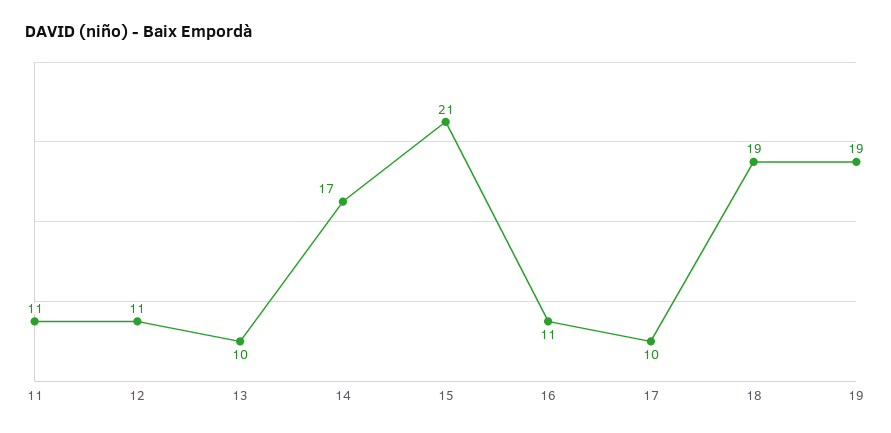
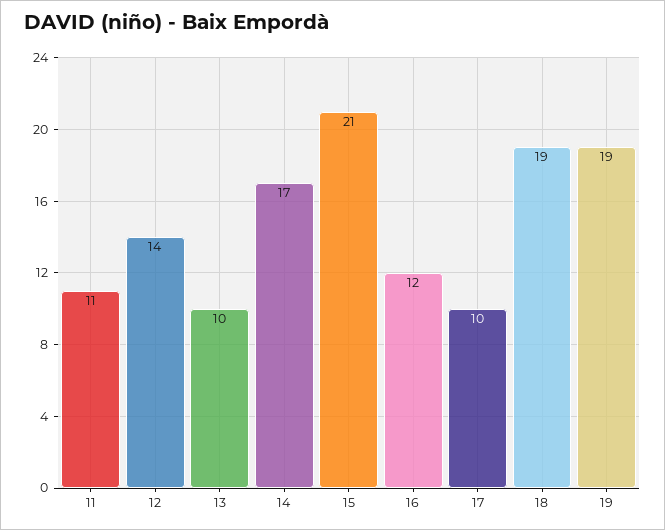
  {
    "11": 11,
-   "12": 11,
+   "12": 14,
    "13": 10,
    "14": 17,
    "15": 21,
-   "16": 11,
+   "16": 12,
    "17": 10,
    "18": 19,
    "19": 19
  }

